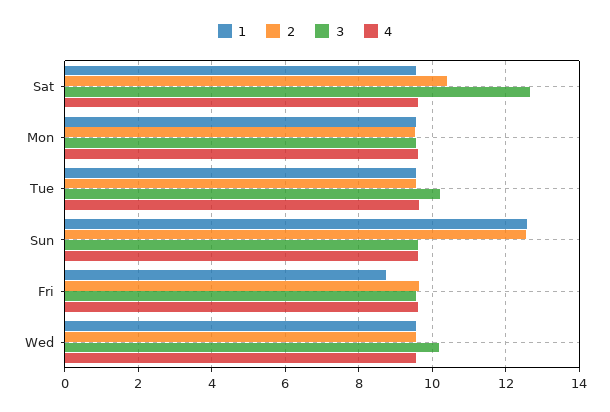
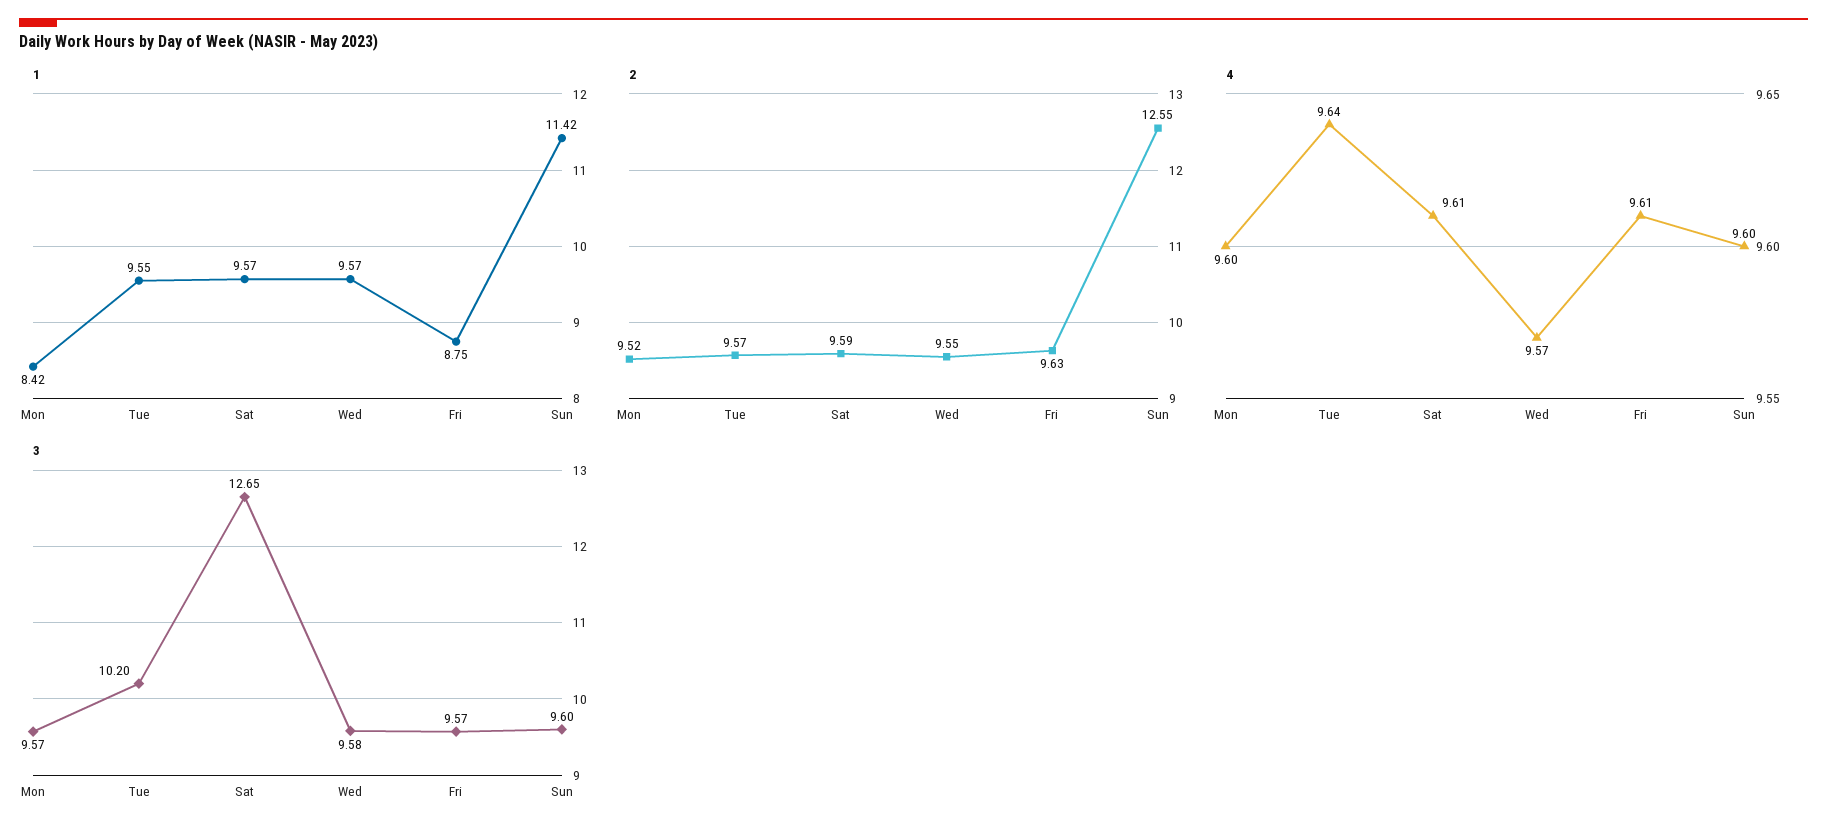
  {
    "1": {
      "Sat": 9.57,
-     "Mon": 9.6,
+     "Mon": 8.42,
      "Tue": 9.55,
-     "Sun": 12.6,
+     "Sun": 11.42,
      "Fri": 8.75,
      "Wed": 9.57
    },
    "2": {
-     "Sat": 10.4,
+     "Sat": 9.59,
      "Mon": 9.52,
      "Tue": 9.57,
      "Sun": 12.55,
      "Fri": 9.63,
      "Wed": 9.55
    },
    "3": {
      "Sat": 12.65,
      "Mon": 9.57,
      "Tue": 10.2,
      "Sun": 9.6,
      "Fri": 9.57,
-     "Wed": 10.2
+     "Wed": 9.58
    },
    "4": {
      "Sat": 9.61,
      "Mon": 9.6,
      "Tue": 9.64,
      "Sun": 9.6,
      "Fri": 9.61,
      "Wed": 9.57
    }
  }

